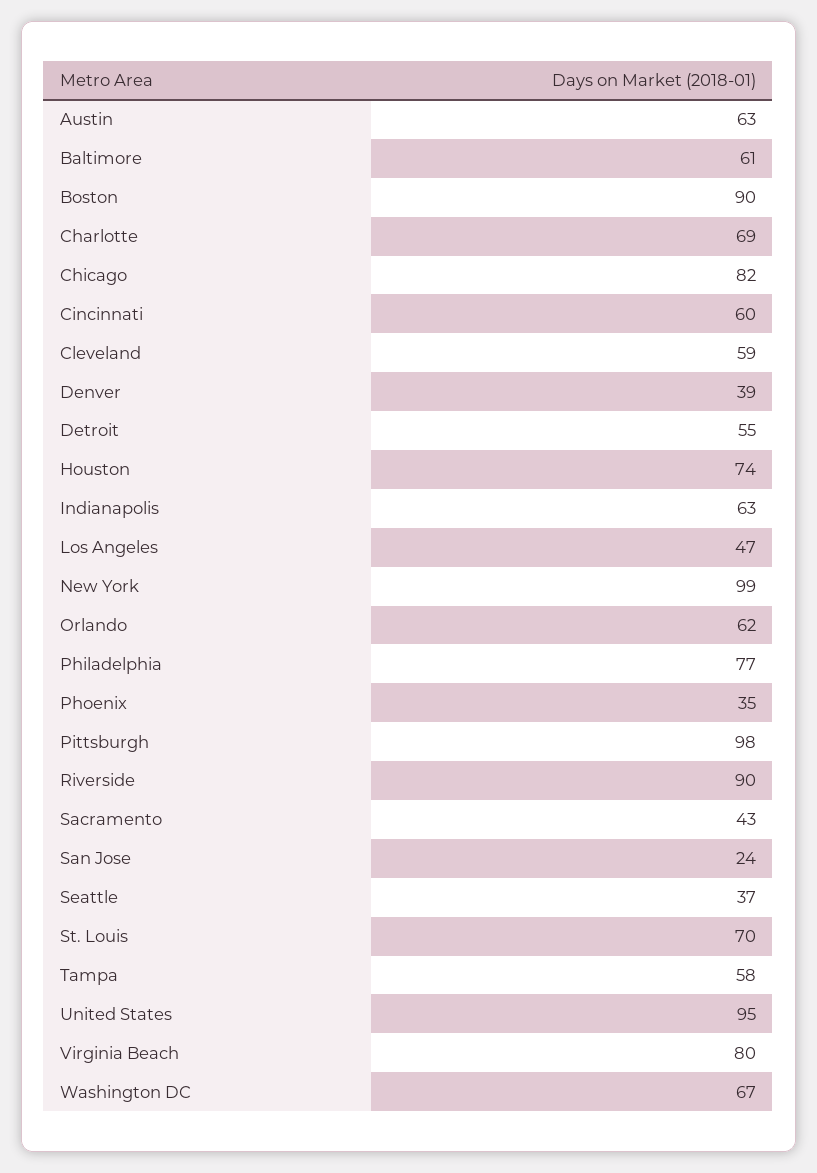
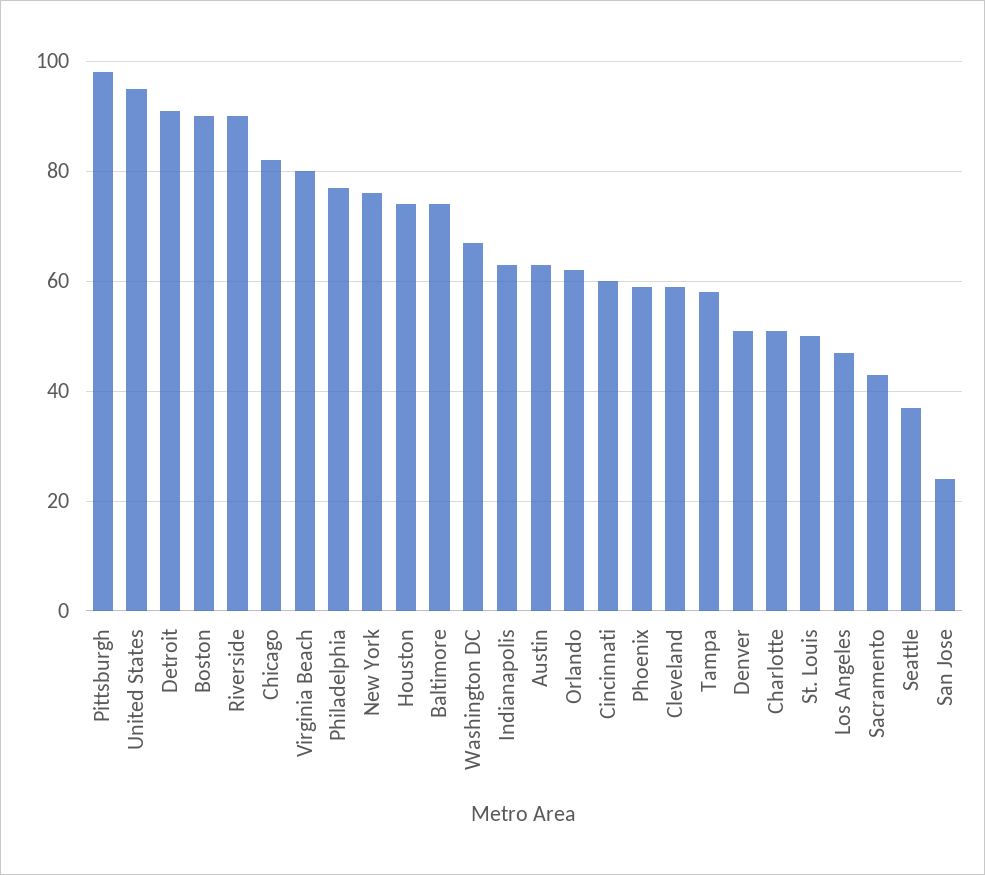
  {
    "Austin": 63,
-   "Baltimore": 61,
+   "Baltimore": 75,
    "Boston": 90,
-   "Charlotte": 69,
+   "Charlotte": 50,
    "Chicago": 82,
    "Cincinnati": 60,
    "Cleveland": 59,
-   "Denver": 39,
+   "Denver": 50,
-   "Detroit": 55,
+   "Detroit": 90,
    "Houston": 74,
    "Indianapolis": 63,
    "Los Angeles": 47,
-   "New York": 99,
+   "New York": 75,
    "Orlando": 62,
    "Philadelphia": 77,
-   "Phoenix": 35,
+   "Phoenix": 60,
    "Pittsburgh": 98,
    "Riverside": 90,
    "Sacramento": 43,
    "San Jose": 24,
    "Seattle": 37,
-   "St. Louis": 70,
+   "St. Louis": 50,
    "Tampa": 58,
    "United States": 95,
    "Virginia Beach": 80,
    "Washington DC": 67
  }

